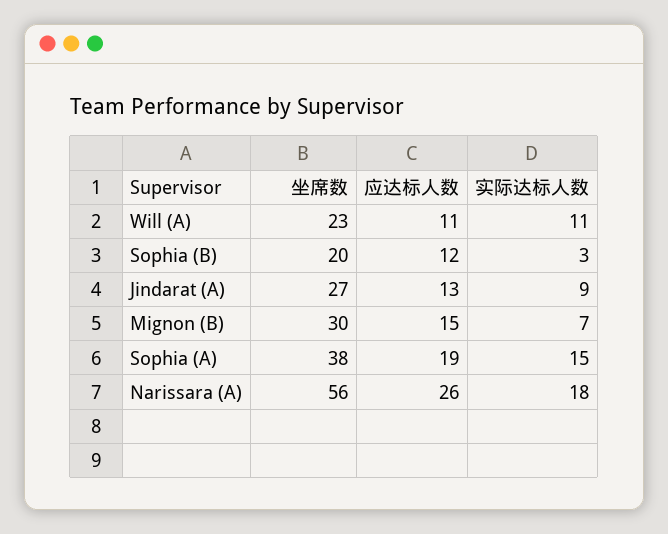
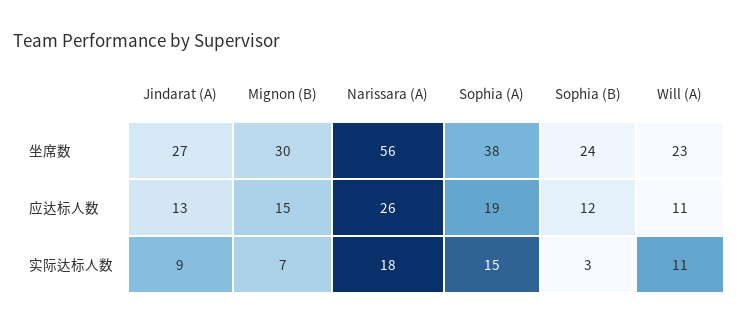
  {
    "坐席数": {
      "Will (A)": 23,
-     "Sophia (B)": 20,
+     "Sophia (B)": 24,
      "Jindarat (A)": 27,
      "Mignon (B)": 30,
      "Sophia (A)": 38,
      "Narissara (A)": 56
    },
    "应达标人数": {
      "Will (A)": 11,
      "Sophia (B)": 12,
      "Jindarat (A)": 13,
      "Mignon (B)": 15,
      "Sophia (A)": 19,
      "Narissara (A)": 26
    },
    "实际达标人数": {
      "Will (A)": 11,
      "Sophia (B)": 3,
      "Jindarat (A)": 9,
      "Mignon (B)": 7,
      "Sophia (A)": 15,
      "Narissara (A)": 18
    }
  }

